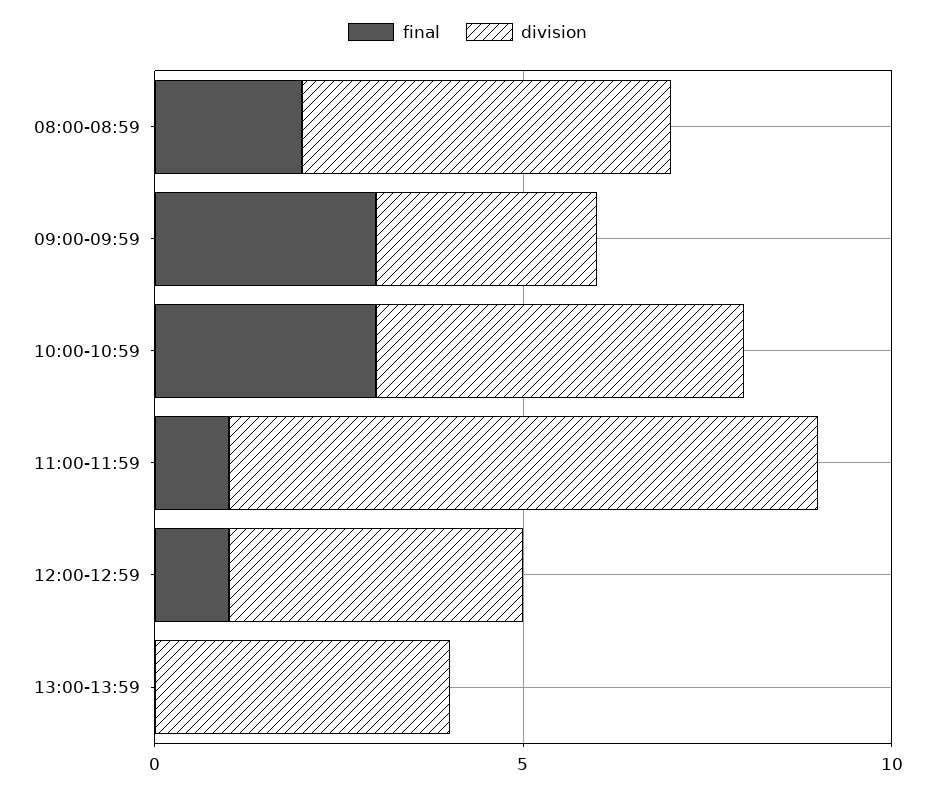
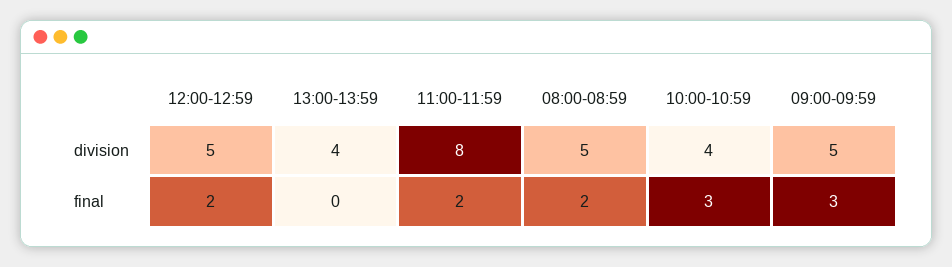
  {
    "final": {
      "08:00-08:59": 2,
      "09:00-09:59": 3,
      "10:00-10:59": 3,
-     "11:00-11:59": 1,
+     "11:00-11:59": 2,
-     "12:00-12:59": 1,
+     "12:00-12:59": 2,
      "13:00-13:59": 0
    },
    "division": {
      "08:00-08:59": 5,
-     "09:00-09:59": 3,
+     "09:00-09:59": 5,
-     "10:00-10:59": 5,
+     "10:00-10:59": 4,
      "11:00-11:59": 8,
-     "12:00-12:59": 4,
+     "12:00-12:59": 5,
      "13:00-13:59": 4
    }
  }

